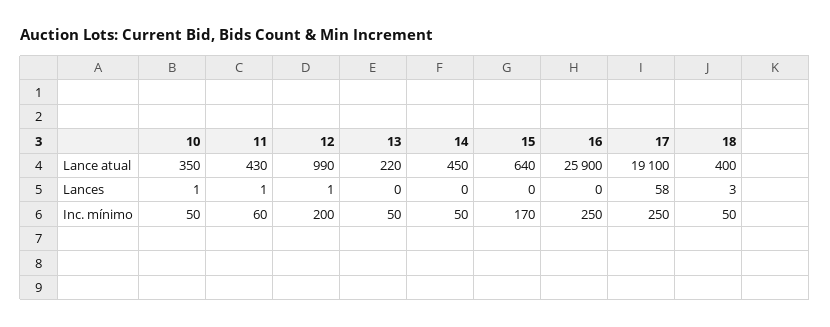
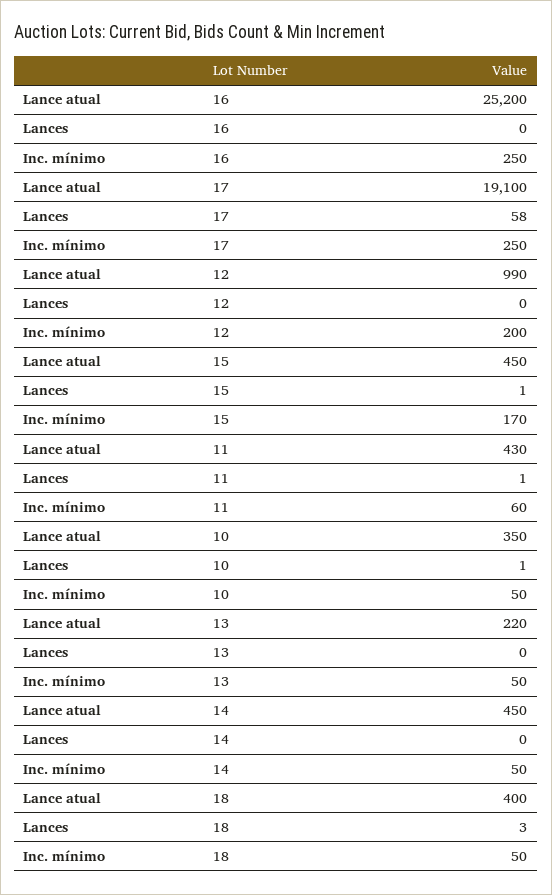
  {
    "10": {
      "Lance atual": 350,
      "Lances": 1,
      "Inc. mínimo": 50
    },
    "11": {
      "Lance atual": 430,
      "Lances": 1,
      "Inc. mínimo": 60
    },
    "12": {
      "Lance atual": 990,
-     "Lances": 1,
+     "Lances": 0,
      "Inc. mínimo": 200
    },
    "13": {
      "Lance atual": 220,
      "Lances": 0,
      "Inc. mínimo": 50
    },
    "14": {
      "Lance atual": 450,
      "Lances": 0,
      "Inc. mínimo": 50
    },
    "15": {
-     "Lance atual": 640,
+     "Lance atual": 450,
-     "Lances": 0,
+     "Lances": 1,
      "Inc. mínimo": 170
    },
    "16": {
-     "Lance atual": 25900,
+     "Lance atual": 25200,
      "Lances": 0,
      "Inc. mínimo": 250
    },
    "17": {
      "Lance atual": 19100,
      "Lances": 58,
      "Inc. mínimo": 250
    },
    "18": {
      "Lance atual": 400,
      "Lances": 3,
      "Inc. mínimo": 50
    }
  }

